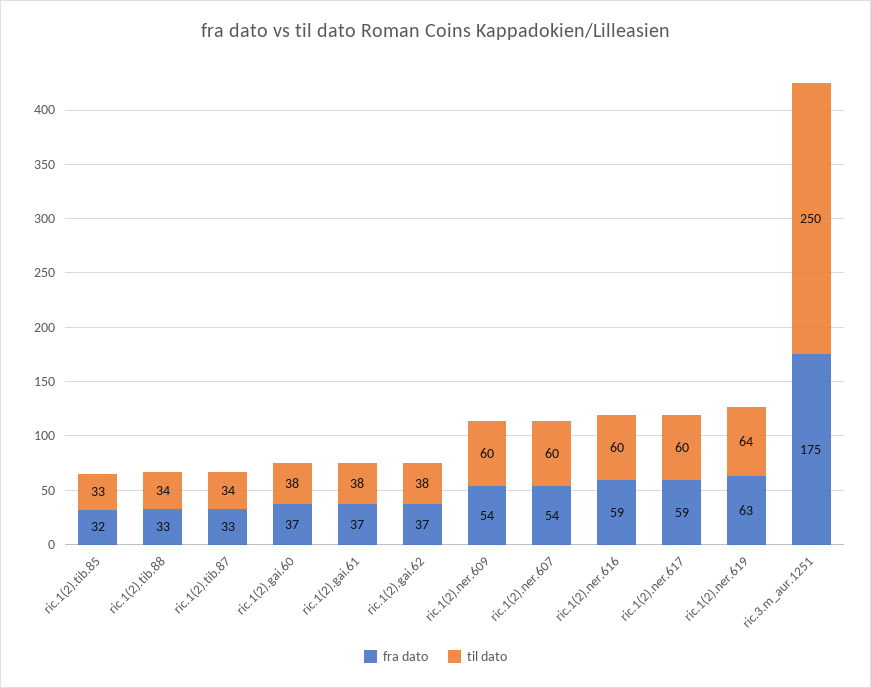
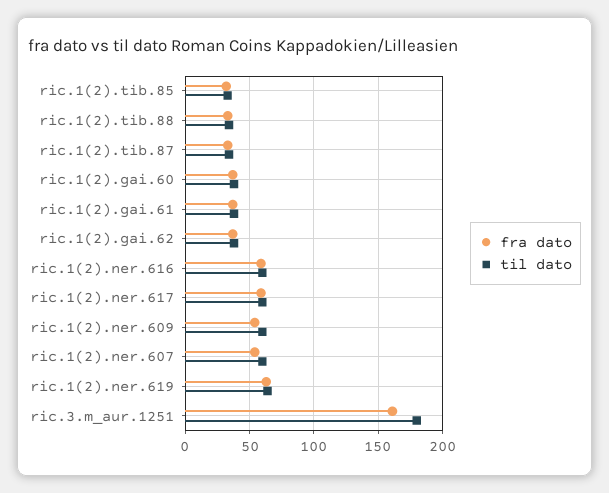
  {
    "fra dato": {
      "ric.1(2).tib.85": 32,
      "ric.1(2).tib.88": 33,
      "ric.1(2).tib.87": 33,
      "ric.1(2).gai.60": 37,
      "ric.1(2).gai.61": 37,
      "ric.1(2).gai.62": 37,
      "ric.1(2).ner.609": 54,
      "ric.1(2).ner.607": 54,
      "ric.1(2).ner.616": 59,
      "ric.1(2).ner.617": 59,
      "ric.1(2).ner.619": 63,
-     "ric.3.m_aur.1251": 175
+     "ric.3.m_aur.1251": 160
    },
    "til dato": {
      "ric.1(2).tib.85": 33,
      "ric.1(2).tib.88": 34,
      "ric.1(2).tib.87": 34,
      "ric.1(2).gai.60": 38,
      "ric.1(2).gai.61": 38,
      "ric.1(2).gai.62": 38,
      "ric.1(2).ner.609": 60,
      "ric.1(2).ner.607": 60,
      "ric.1(2).ner.616": 60,
      "ric.1(2).ner.617": 60,
      "ric.1(2).ner.619": 64,
-     "ric.3.m_aur.1251": 250
+     "ric.3.m_aur.1251": 180
    }
  }

